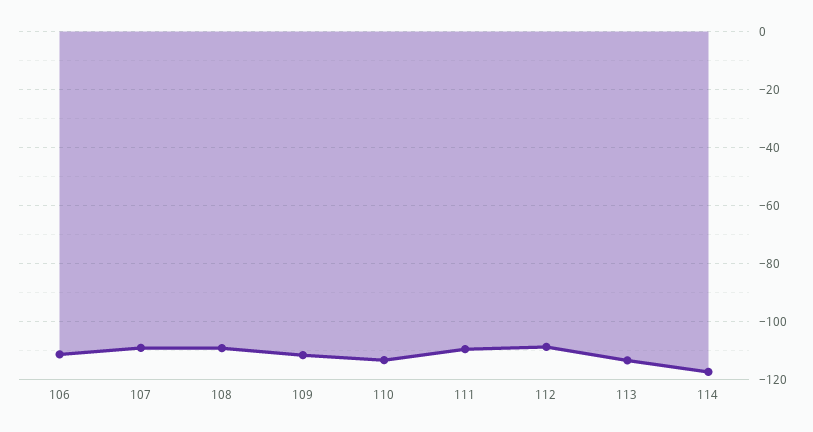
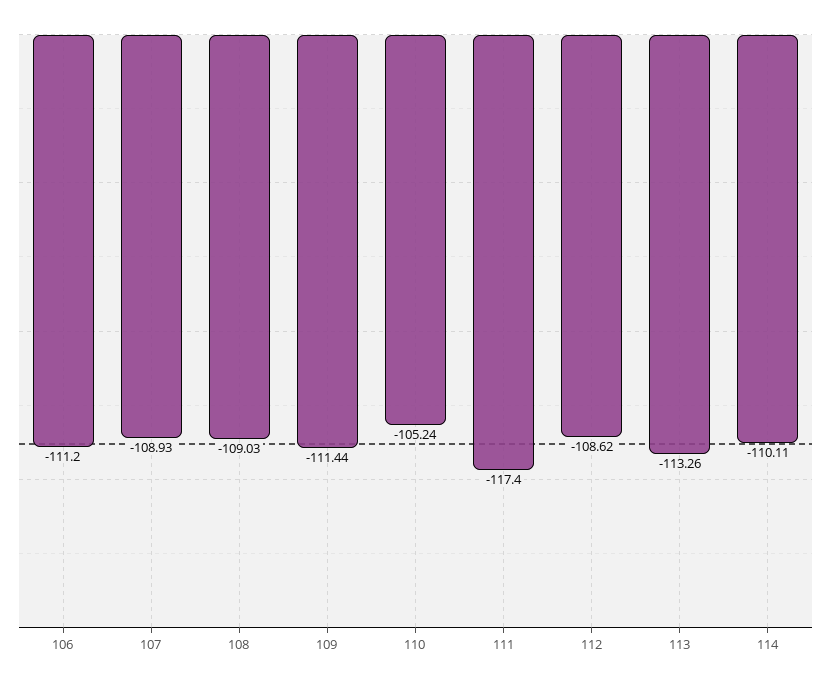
  {
    "106": -111.2,
    "107": -108.93,
    "108": -109.03,
    "109": -111.44,
-   "110": -112.5,
+   "110": -105.24,
-   "111": -110,
+   "111": -117.4,
    "112": -108.62,
    "113": -113.26,
-   "114": -117.5
+   "114": -110.11
  }

